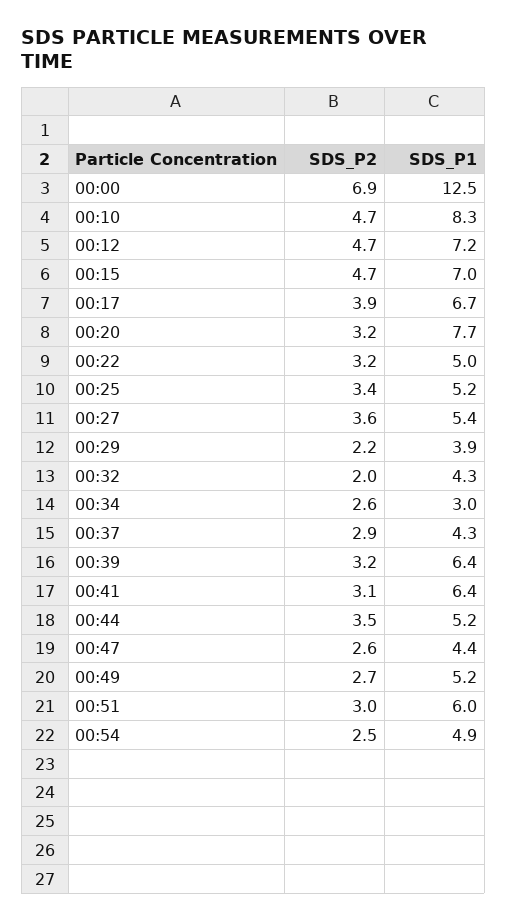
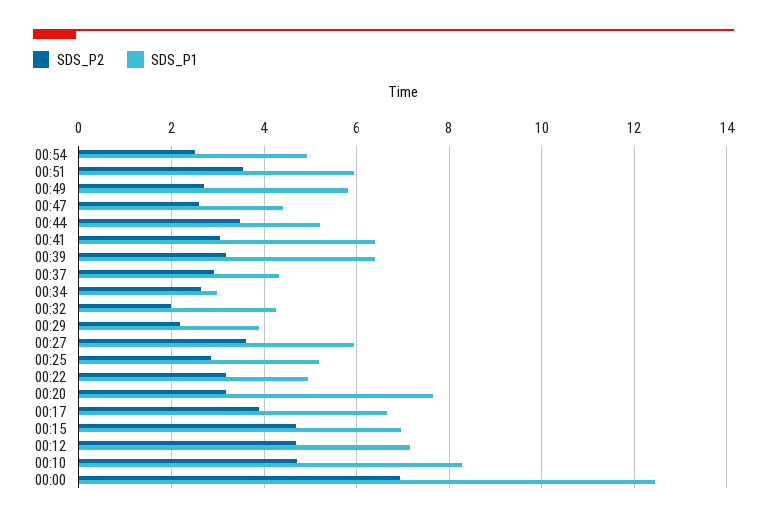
  {
    "SDS_P2": {
      "00:00": 6.9,
      "00:10": 4.7,
      "00:12": 4.7,
      "00:15": 4.7,
      "00:17": 3.9,
      "00:20": 3.2,
      "00:22": 3.2,
-     "00:25": 3.4,
+     "00:25": 2.8,
      "00:27": 3.6,
      "00:29": 2.2,
      "00:32": 2,
      "00:34": 2.6,
      "00:37": 2.9,
      "00:39": 3.2,
      "00:41": 3.1,
      "00:44": 3.5,
      "00:47": 2.6,
      "00:49": 2.7,
-     "00:51": 3,
+     "00:51": 3.6,
      "00:54": 2.5
    },
    "SDS_P1": {
      "00:00": 12.5,
      "00:10": 8.3,
      "00:12": 7.2,
      "00:15": 7,
      "00:17": 6.7,
      "00:20": 7.7,
      "00:22": 5,
      "00:25": 5.2,
-     "00:27": 5.4,
+     "00:27": 6,
      "00:29": 3.9,
      "00:32": 4.3,
      "00:34": 3,
      "00:37": 4.3,
      "00:39": 6.4,
      "00:41": 6.4,
      "00:44": 5.2,
      "00:47": 4.4,
-     "00:49": 5.2,
+     "00:49": 5.8,
      "00:51": 6,
      "00:54": 4.9
    }
  }

